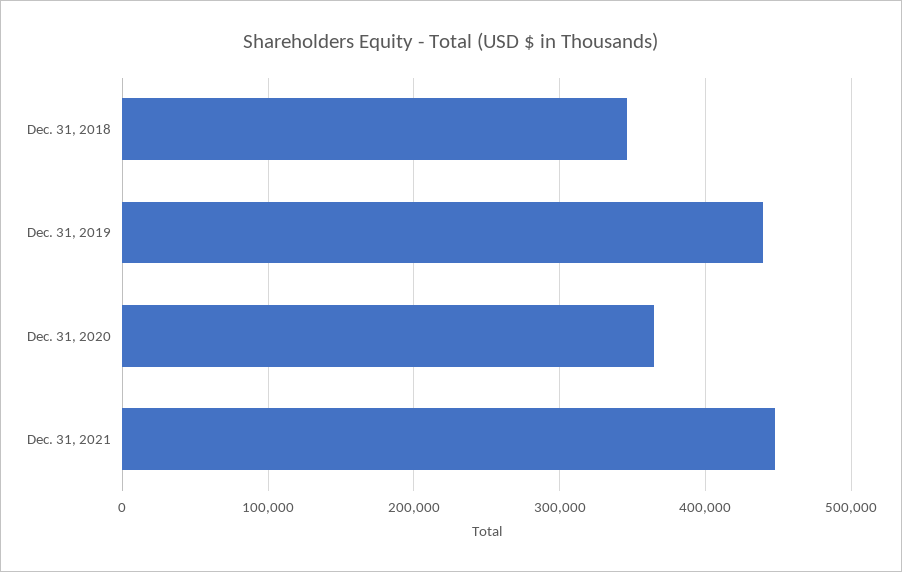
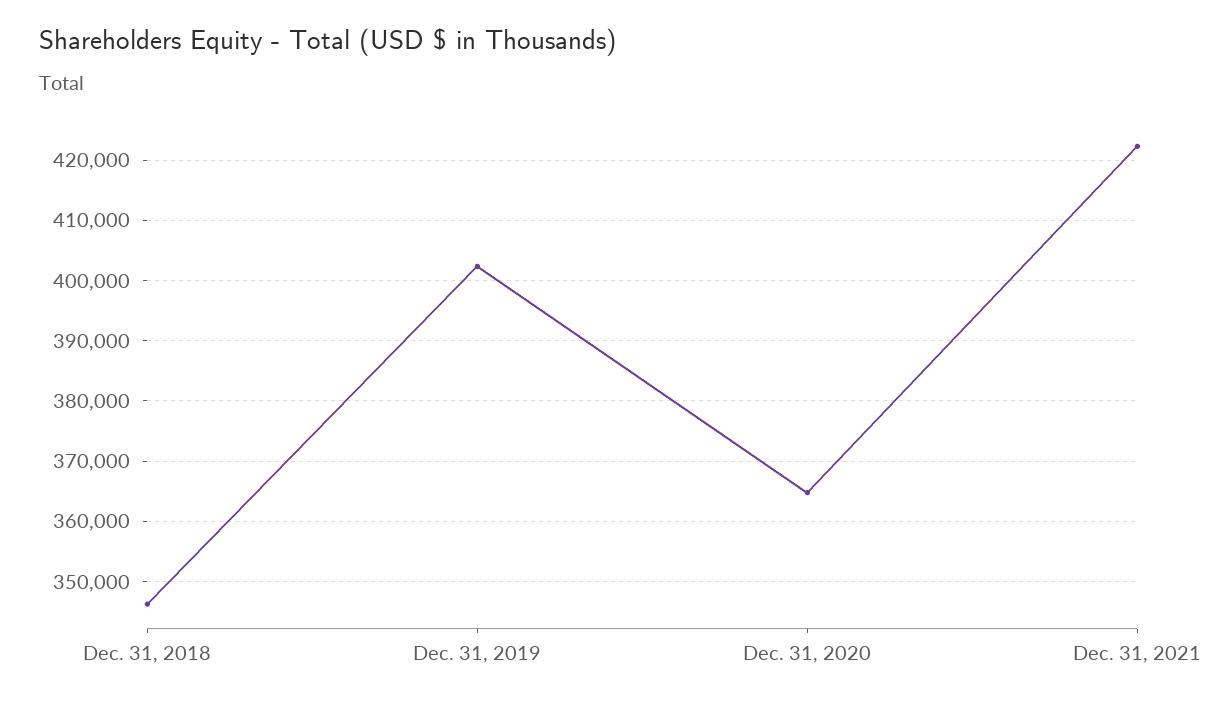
  {
    "Dec. 31, 2018": 346000,
-   "Dec. 31, 2019": 440000,
+   "Dec. 31, 2019": 402000,
    "Dec. 31, 2020": 365000,
-   "Dec. 31, 2021": 450000
+   "Dec. 31, 2021": 422000
  }

